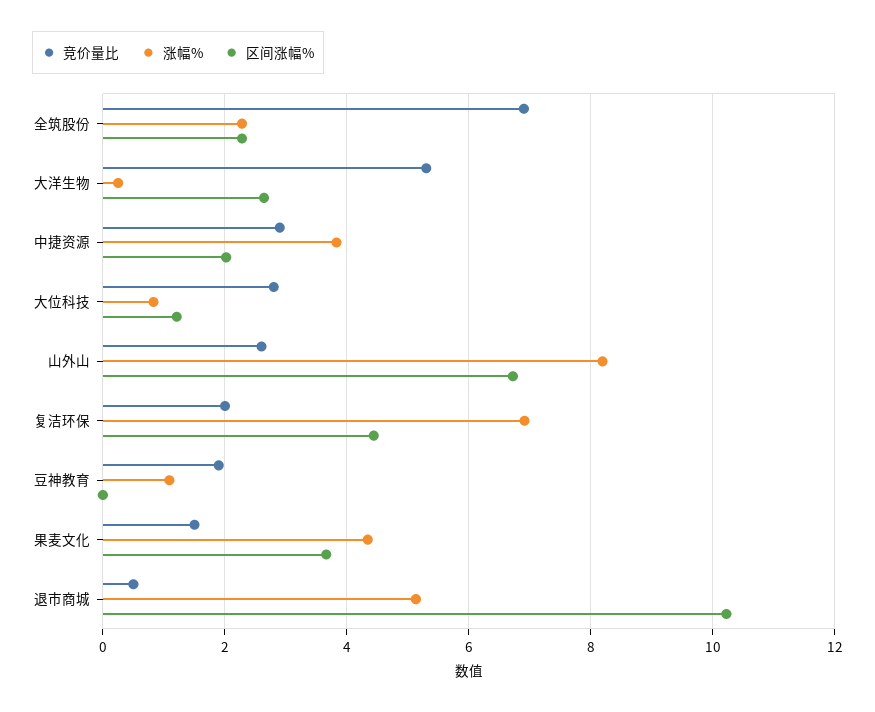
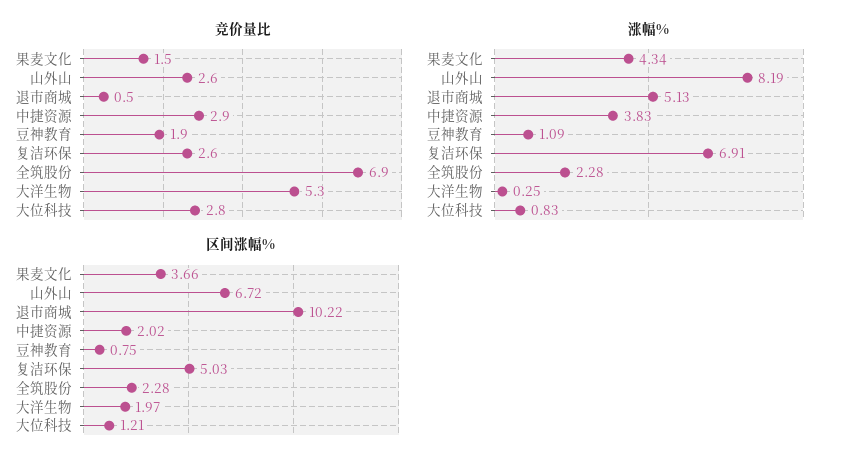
  {
    "竞价量比": {
      "全筑股份": 6.9,
      "大洋生物": 5.3,
      "中捷资源": 2.9,
      "大位科技": 2.8,
      "山外山": 2.6,
-     "复洁环保": 2,
+     "复洁环保": 2.6,
      "豆神教育": 1.9,
      "果麦文化": 1.5,
      "退市商城": 0.5
    },
    "涨幅%": {
      "全筑股份": 2.28,
      "大洋生物": 0.25,
      "中捷资源": 3.83,
      "大位科技": 0.83,
      "山外山": 8.19,
      "复洁环保": 6.91,
      "豆神教育": 1.09,
      "果麦文化": 4.34,
      "退市商城": 5.13
    },
    "区间涨幅%": {
      "全筑股份": 2.28,
-     "大洋生物": 2.6,
+     "大洋生物": 1.97,
      "中捷资源": 2.02,
      "大位科技": 1.21,
      "山外山": 6.72,
-     "复洁环保": 4.4,
+     "复洁环保": 5.03,
-     "豆神教育": 0,
+     "豆神教育": 0.75,
      "果麦文化": 3.66,
      "退市商城": 10.22
    }
  }

